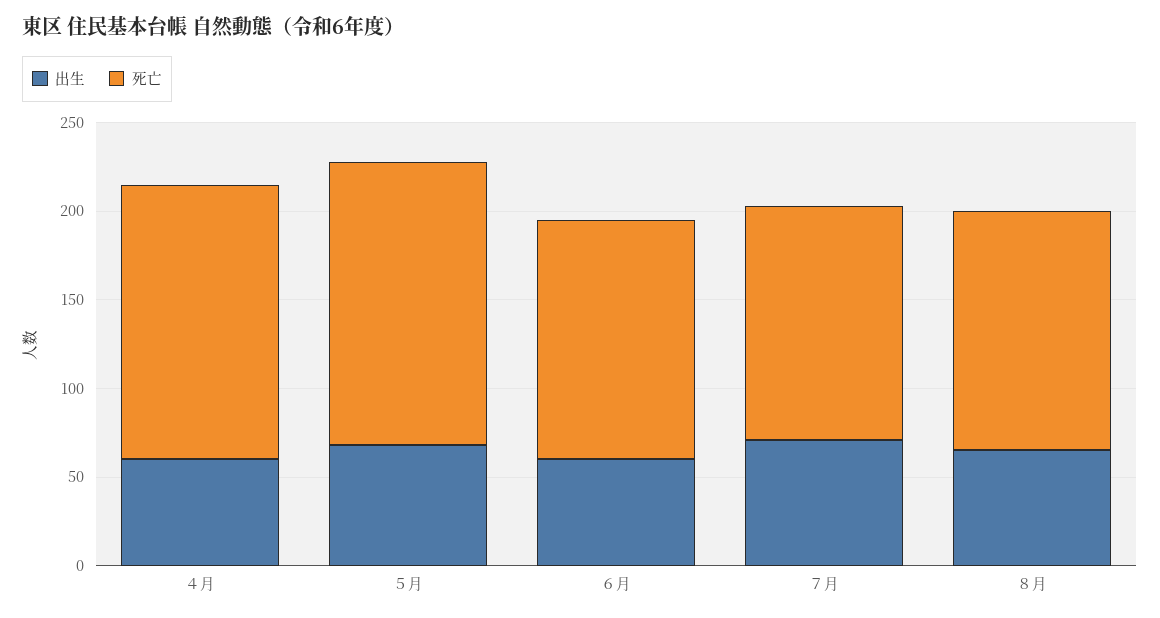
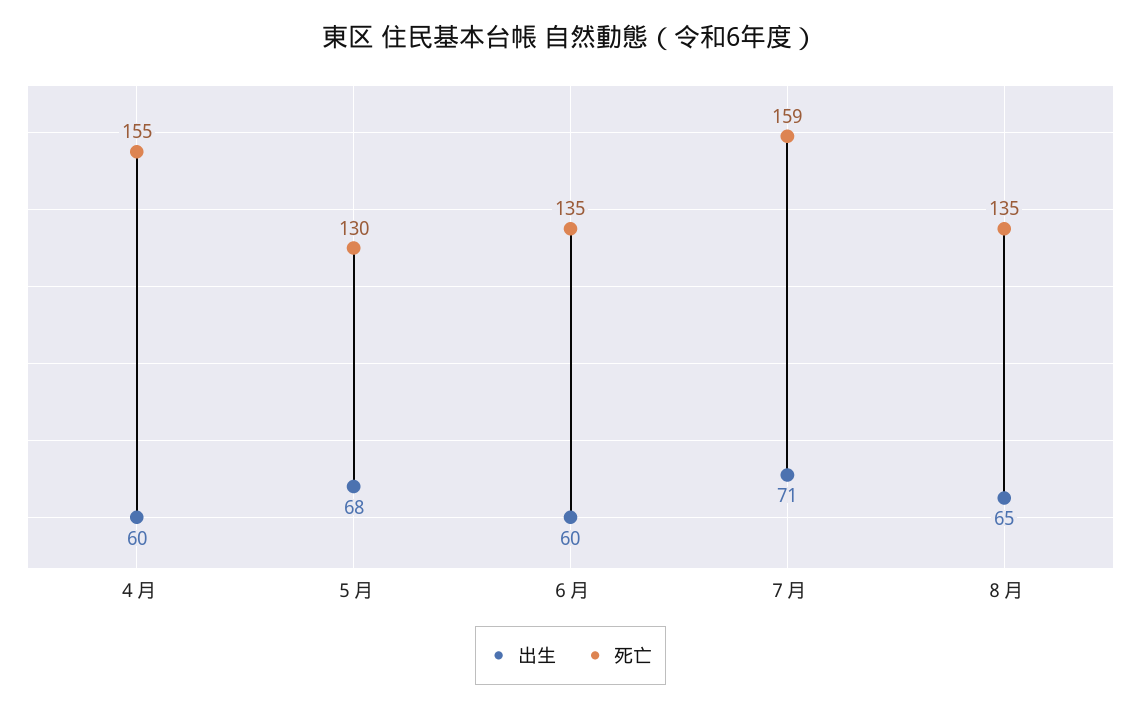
  {
    "出生": {
      "４月": 60,
      "５月": 68,
      "６月": 60,
      "７月": 71,
      "８月": 65
    },
    "死亡": {
      "４月": 155,
-     "５月": 160,
+     "５月": 130,
      "６月": 135,
-     "７月": 130,
+     "７月": 159,
      "８月": 135
    }
  }

